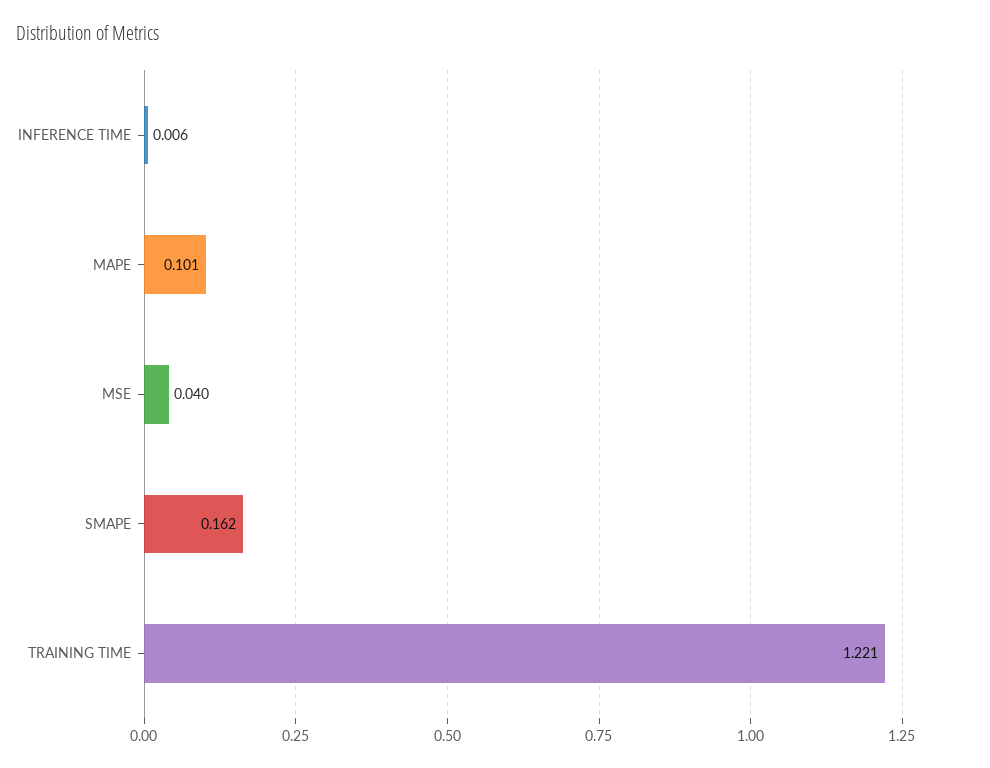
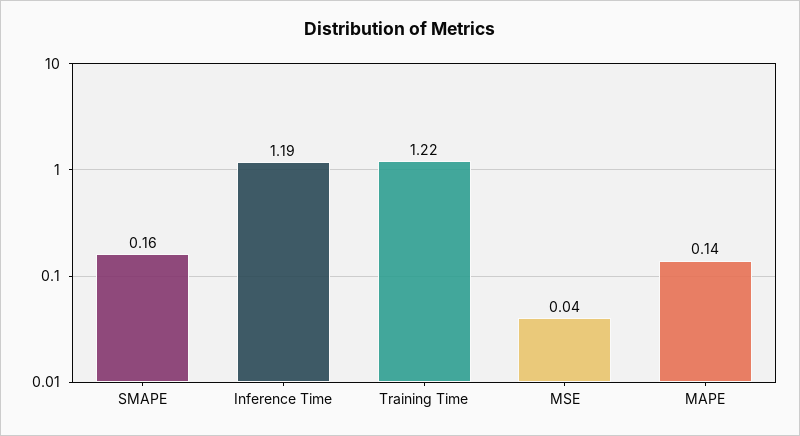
  {
-   "INFERENCE TIME": 0.006,
+   "INFERENCE TIME": 1.19,
-   "MAPE": 0.101,
+   "MAPE": 0.14,
    "MSE": 0.04,
    "SMAPE": 0.162,
    "TRAINING TIME": 1.221
  }

